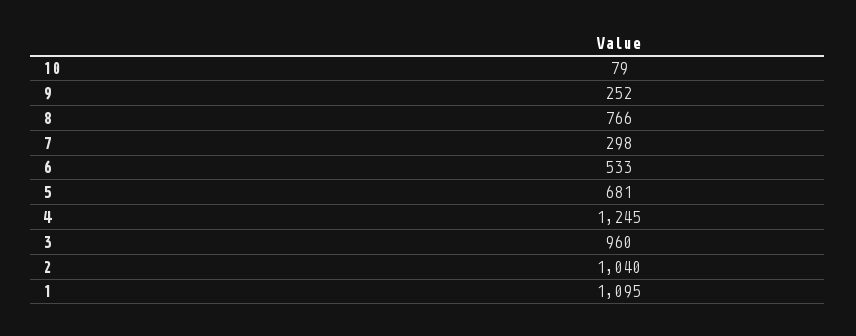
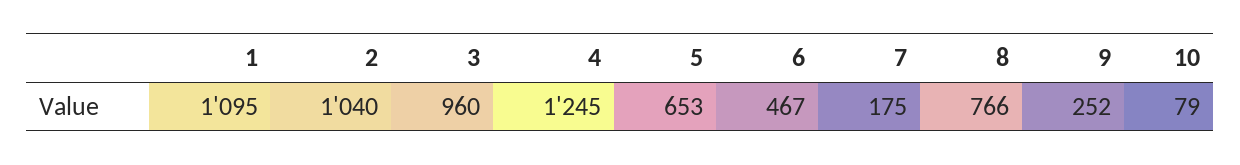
  {
    "10": 79,
    "9": 252,
    "8": 766,
-   "7": 298,
+   "7": 175,
-   "6": 533,
+   "6": 467,
-   "5": 681,
+   "5": 653,
    "4": 1245,
    "3": 960,
    "2": 1040,
    "1": 1095
  }

